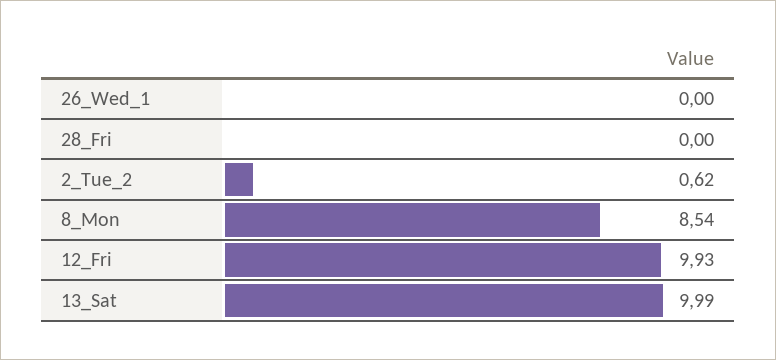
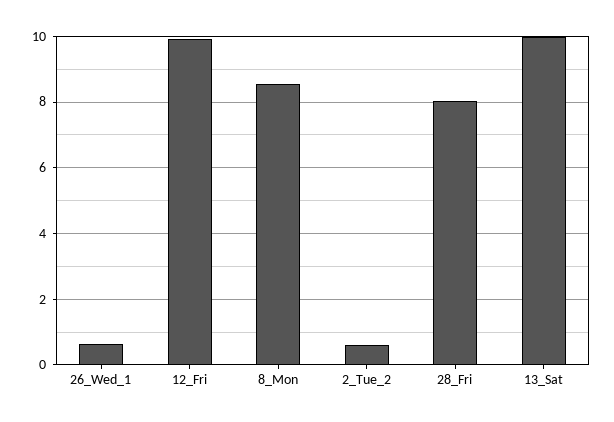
  {
-   "26_Wed_1": 0,
+   "26_Wed_1": 0.6,
-   "28_Fri": 0,
+   "28_Fri": 8,
    "2_Tue_2": 0.62,
    "8_Mon": 8.54,
    "12_Fri": 9.93,
    "13_Sat": 9.99
  }

